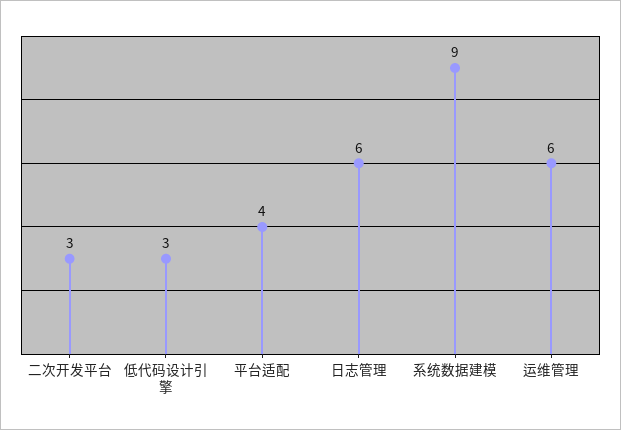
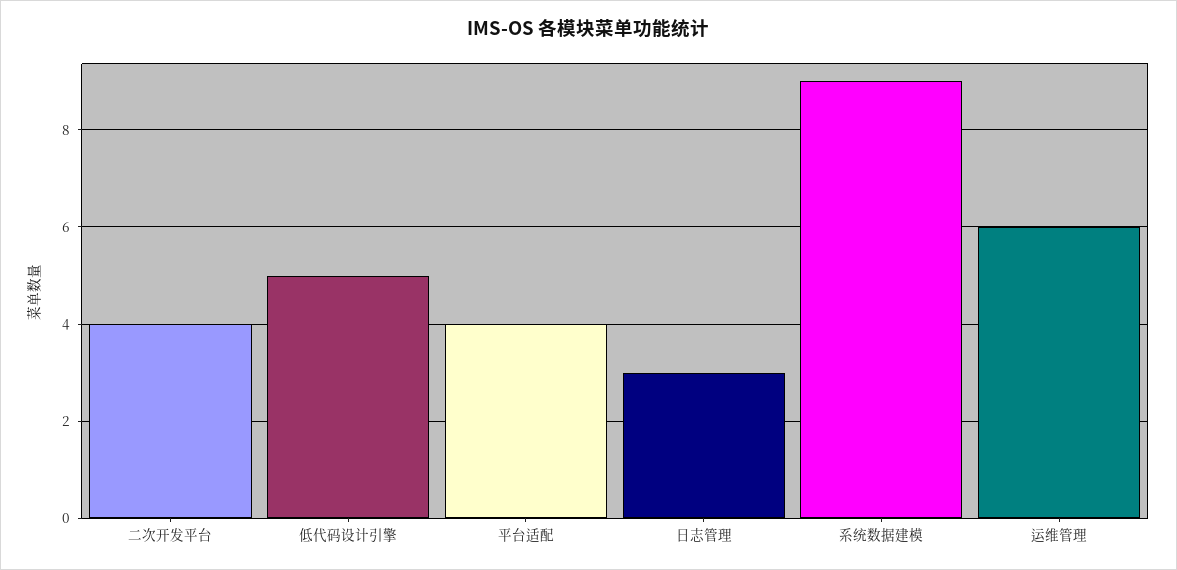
  {
-   "二次开发平台": 3,
+   "二次开发平台": 4,
-   "低代码设计引擎": 3,
+   "低代码设计引擎": 5,
    "平台适配": 4,
-   "日志管理": 6,
+   "日志管理": 3,
    "系统数据建模": 9,
    "运维管理": 6
  }

